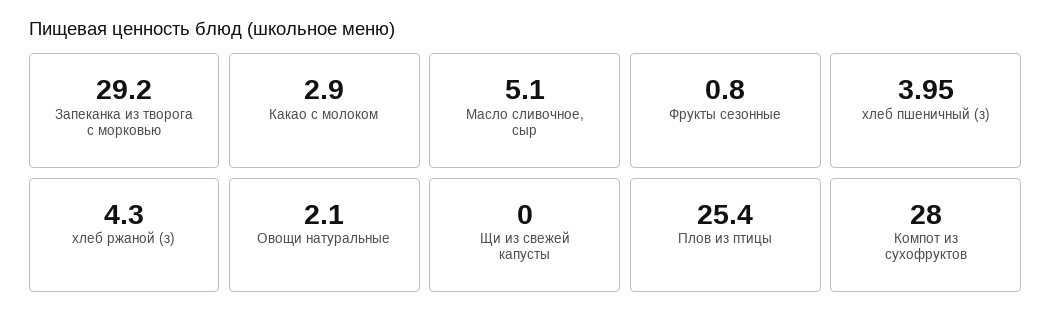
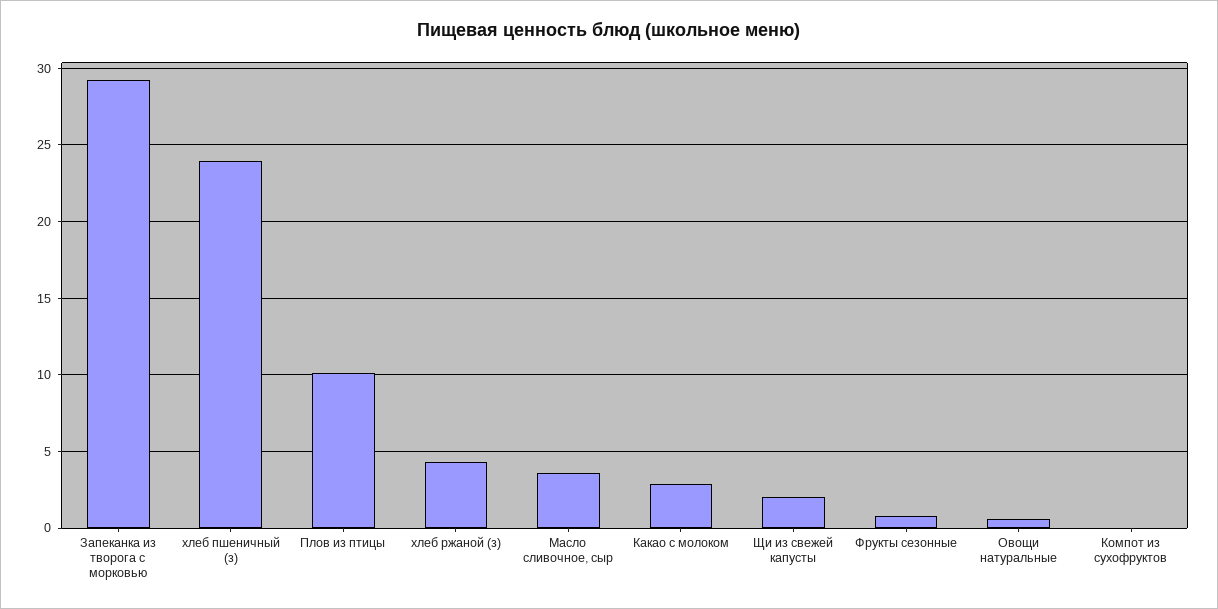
  {
    "Запеканка из творога с морковью": 29.2,
    "Какао с молоком": 2.9,
-   "Масло сливочное, сыр": 5.1,
+   "Масло сливочное, сыр": 3.5,
    "Фрукты сезонные": 0.8,
-   "хлеб пшеничный (з)": 3.95,
+   "хлеб пшеничный (з)": 24,
    "хлеб ржаной (з)": 4.3,
-   "Овощи натуральные": 2.1,
+   "Овощи натуральные": 0.5,
-   "Щи из свежей капусты": 0,
+   "Щи из свежей капусты": 2,
-   "Плов из птицы": 25.4,
+   "Плов из птицы": 10,
-   "Компот из сухофруктов": 28
+   "Компот из сухофруктов": 0
  }

